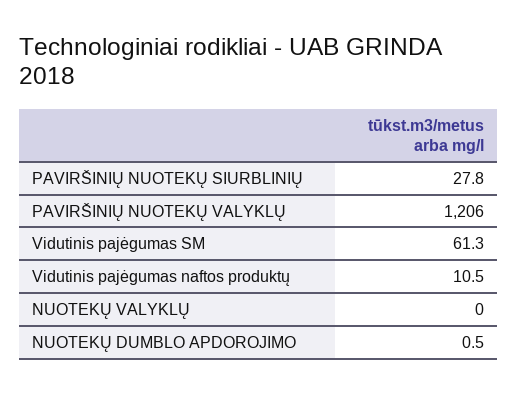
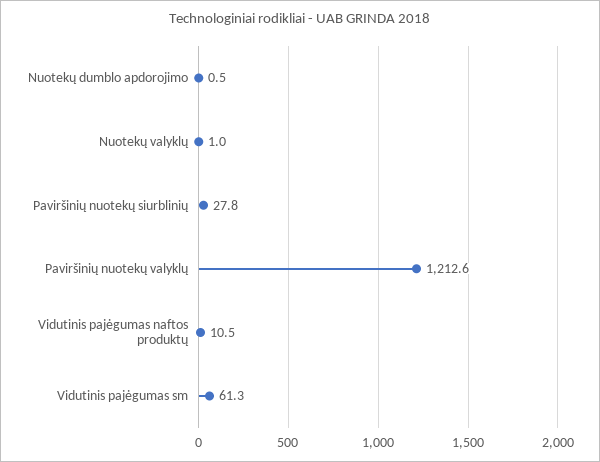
  {
    "PAVIRŠINIŲ NUOTEKŲ SIURBLINIŲ": 27.8,
-   "PAVIRŠINIŲ NUOTEKŲ VALYKLŲ": 1206,
+   "PAVIRŠINIŲ NUOTEKŲ VALYKLŲ": 1212.6,
    "Vidutinis pajėgumas SM": 61.3,
    "Vidutinis pajėgumas naftos produktų": 10.5,
-   "NUOTEKŲ VALYKLŲ": 0,
+   "NUOTEKŲ VALYKLŲ": 1,
    "NUOTEKŲ DUMBLO APDOROJIMO": 0.5
  }

